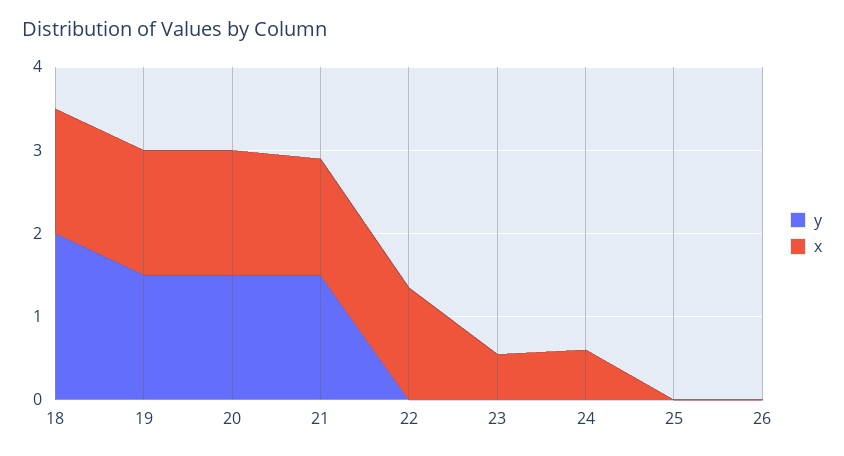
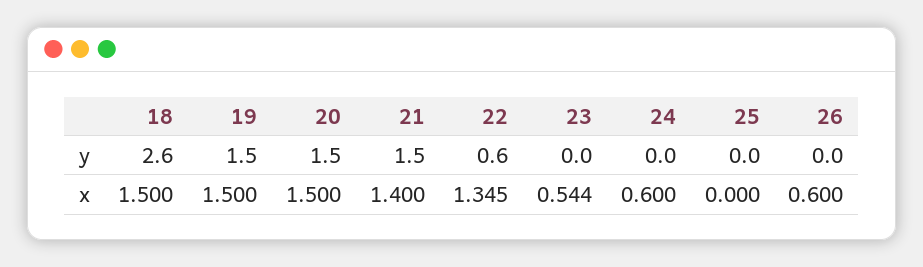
  {
    "y": {
-     "18": 2,
+     "18": 2.6,
      "19": 1.5,
      "20": 1.5,
      "21": 1.5,
-     "22": 0,
+     "22": 0.6,
      "23": 0,
      "24": 0,
      "25": 0,
      "26": 0
    },
    "x": {
      "18": 1.5,
      "19": 1.5,
      "20": 1.5,
      "21": 1.4,
      "22": 1.345,
      "23": 0.544,
      "24": 0.6,
      "25": 0,
-     "26": 0
+     "26": 0.6
    }
  }

